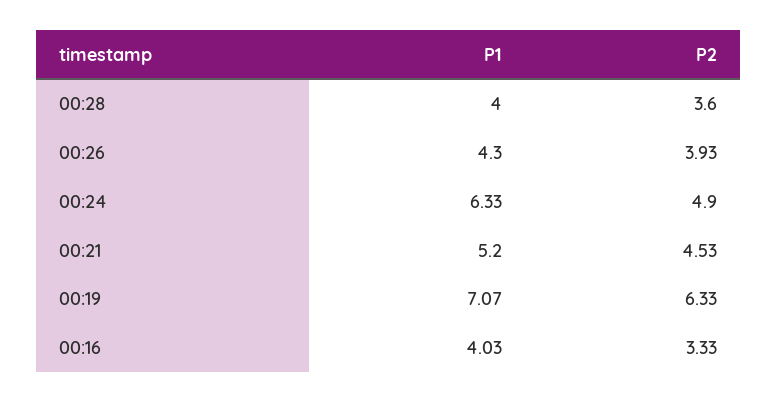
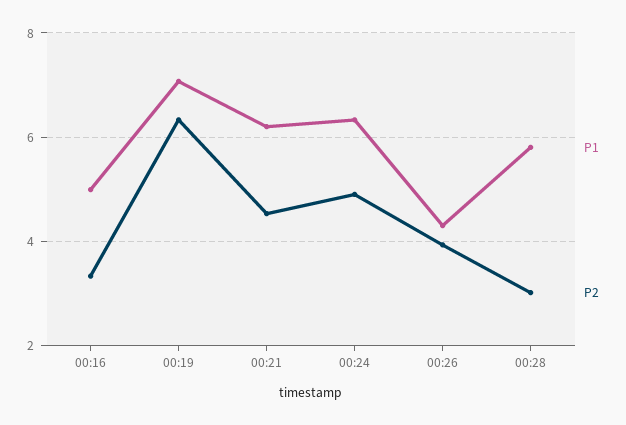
  {
    "P1": {
-     "00:28": 4,
+     "00:28": 5.8,
      "00:26": 4.3,
      "00:24": 6.33,
-     "00:21": 5.2,
+     "00:21": 6.2,
      "00:19": 7.07,
-     "00:16": 4.03
+     "00:16": 5
    },
    "P2": {
-     "00:28": 3.6,
+     "00:28": 3,
      "00:26": 3.93,
      "00:24": 4.9,
      "00:21": 4.53,
      "00:19": 6.33,
      "00:16": 3.33
    }
  }

